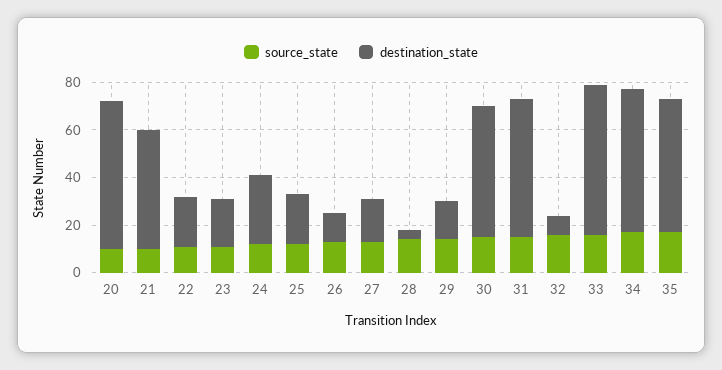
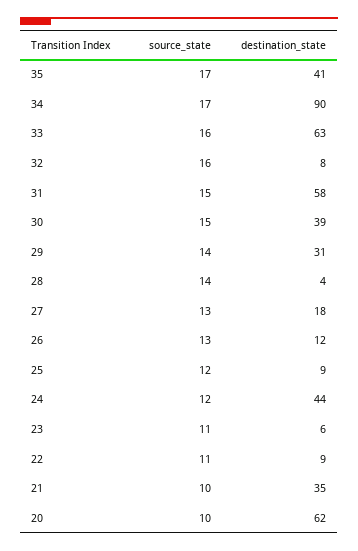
  {
    "source_state": {
      "20": 10,
      "21": 10,
      "22": 11,
      "23": 11,
      "24": 12,
      "25": 12,
      "26": 13,
      "27": 13,
      "28": 14,
      "29": 14,
      "30": 15,
      "31": 15,
      "32": 16,
      "33": 16,
      "34": 17,
      "35": 17
    },
    "destination_state": {
      "20": 62,
-     "21": 50,
+     "21": 35,
-     "22": 20,
+     "22": 9,
-     "23": 20,
+     "23": 6,
-     "24": 30,
+     "24": 44,
-     "25": 20,
+     "25": 9,
      "26": 12,
      "27": 18,
      "28": 4,
-     "29": 15,
+     "29": 31,
-     "30": 55,
+     "30": 39,
      "31": 58,
      "32": 8,
      "33": 63,
-     "34": 60,
+     "34": 90,
-     "35": 55
+     "35": 41
    }
  }

